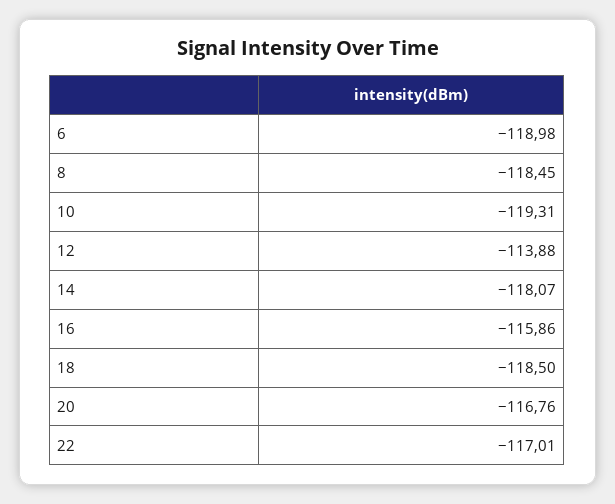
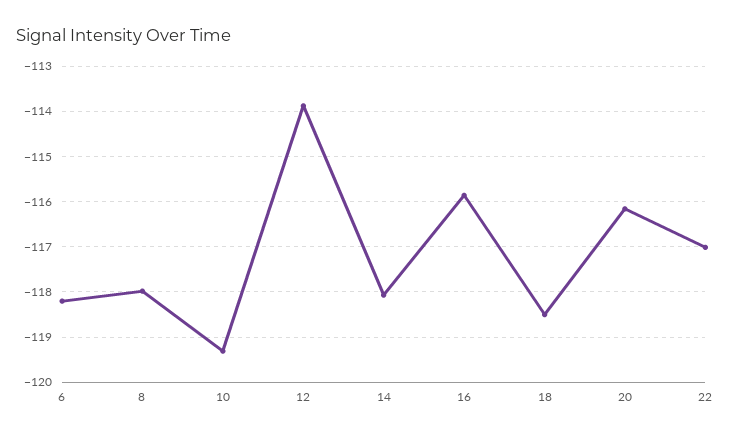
  {
-   "6": -118.98,
+   "6": -118.2,
-   "8": -118.45,
+   "8": -118,
    "10": -119.31,
    "12": -113.88,
    "14": -118.07,
    "16": -115.86,
    "18": -118.5,
-   "20": -116.76,
+   "20": -116.2,
    "22": -117.01
  }

